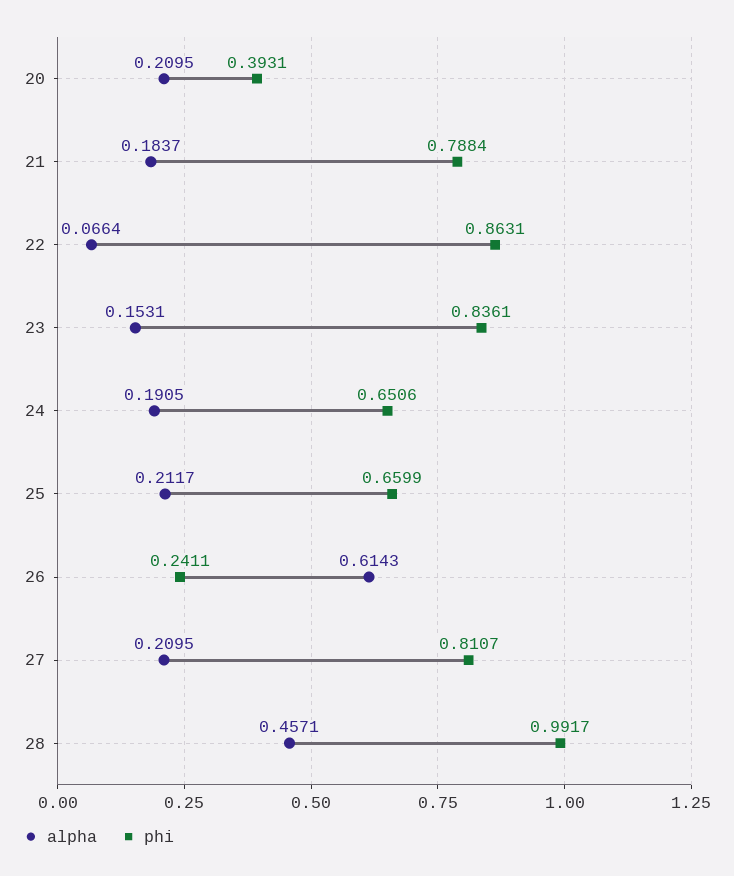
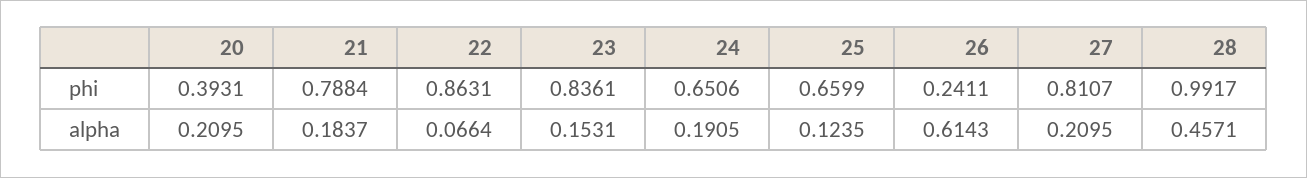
  {
    "alpha": {
      "20": 0.2095,
      "21": 0.1837,
      "22": 0.0664,
      "23": 0.1531,
      "24": 0.1905,
-     "25": 0.2117,
+     "25": 0.1235,
      "26": 0.6143,
      "27": 0.2095,
      "28": 0.4571
    },
    "phi": {
      "20": 0.3931,
      "21": 0.7884,
      "22": 0.8631,
      "23": 0.8361,
      "24": 0.6506,
      "25": 0.6599,
      "26": 0.2411,
      "27": 0.8107,
      "28": 0.9917
    }
  }

